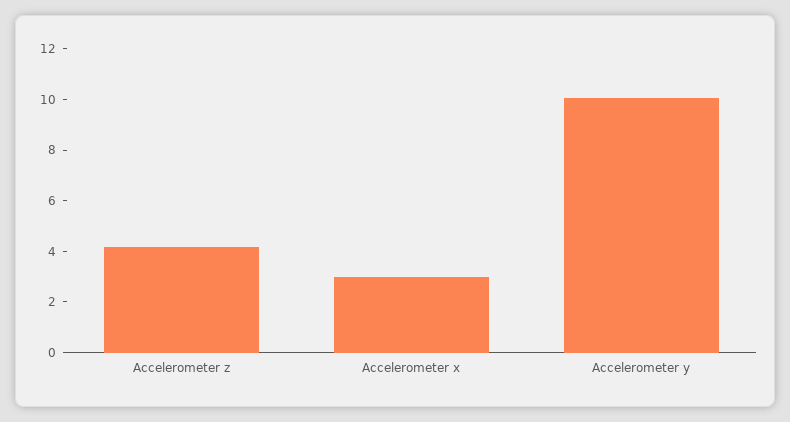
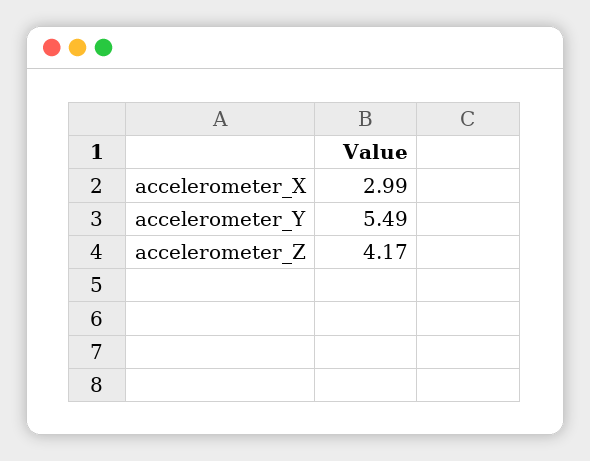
  {
    "Accelerometer z": 4.17,
    "Accelerometer x": 2.99,
-   "Accelerometer y": 10
+   "Accelerometer y": 5.49
  }

